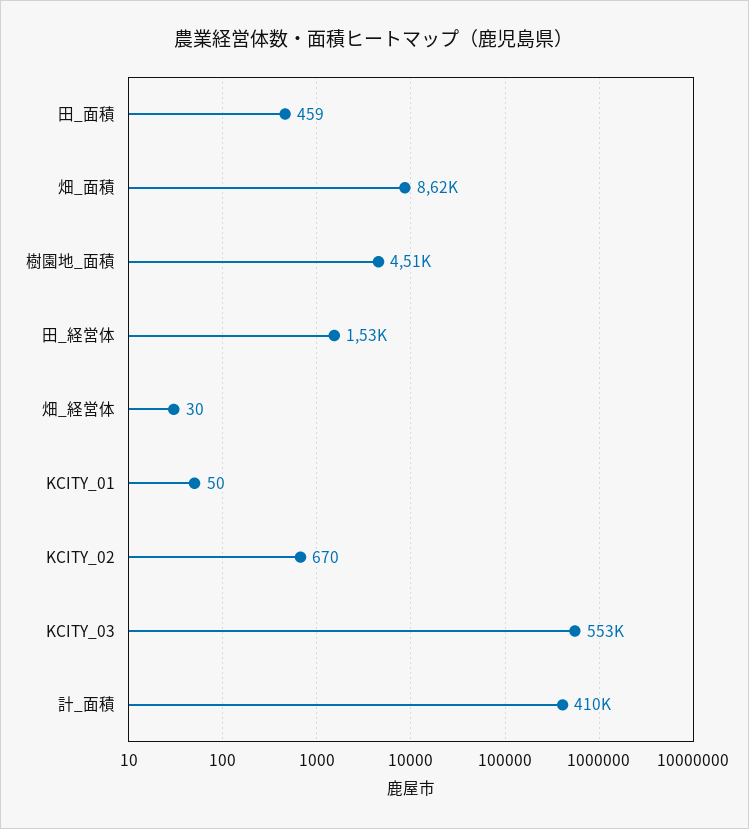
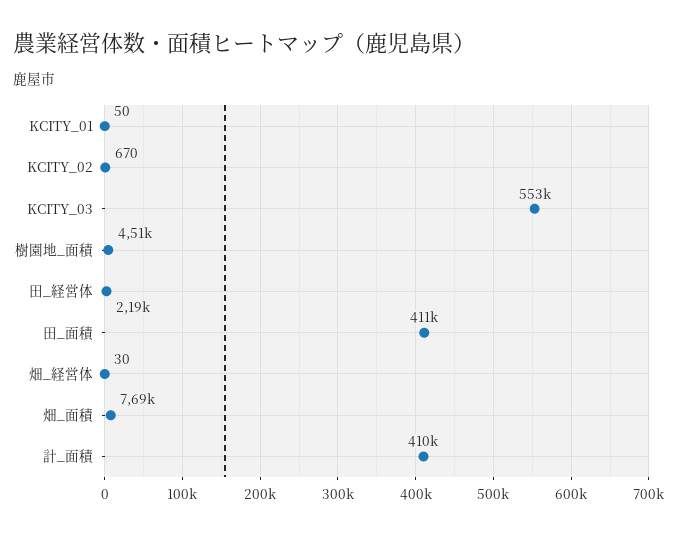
  {
-   "田_面積": 459,
+   "田_面積": 411000,
-   "畑_面積": 8620,
+   "畑_面積": 7690,
    "樹園地_面積": 4510,
-   "田_経営体": 1530,
+   "田_経営体": 2190,
    "畑_経営体": 30,
    "KCITY_01": 50,
    "KCITY_02": 670,
    "KCITY_03": 553000,
    "計_面積": 410000
  }

